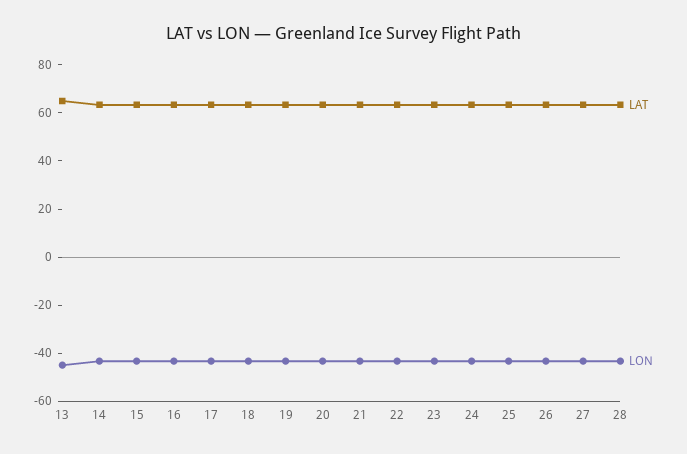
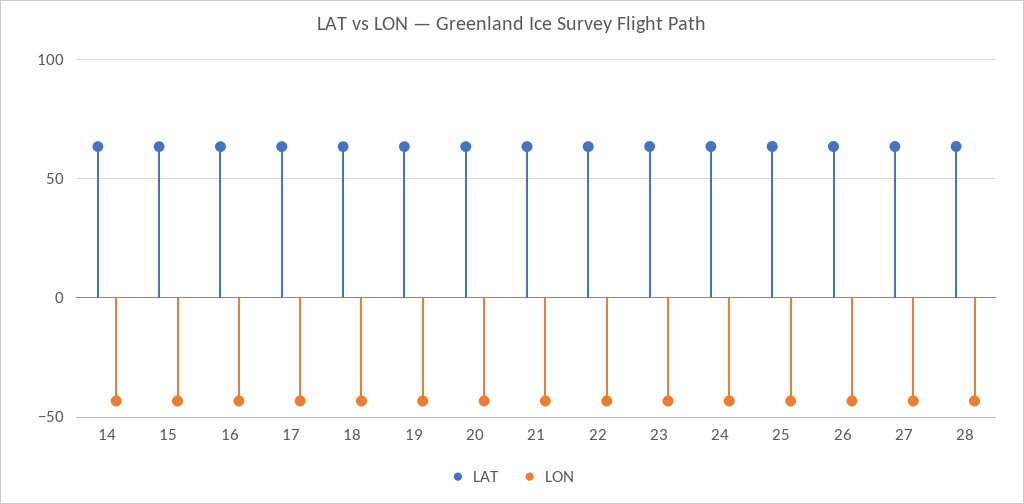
  {
    "LAT": {
-     "13": 65,
      "14": 65,
      "15": 65,
      "16": 65,
      "17": 65,
      "18": 65,
      "19": 65,
      "20": 65,
      "21": 65,
      "22": 65,
      "23": 65,
      "24": 65,
      "25": 65,
      "26": 65,
      "27": 65,
      "28": 65
    },
    "LON": {
-     "13": -45,
      "14": -45,
      "15": -45,
      "16": -45,
      "17": -45,
      "18": -45,
      "19": -45,
      "20": -45,
      "21": -45,
      "22": -45,
      "23": -45,
      "24": -45,
      "25": -45,
      "26": -45,
      "27": -45,
      "28": -45
    }
  }

